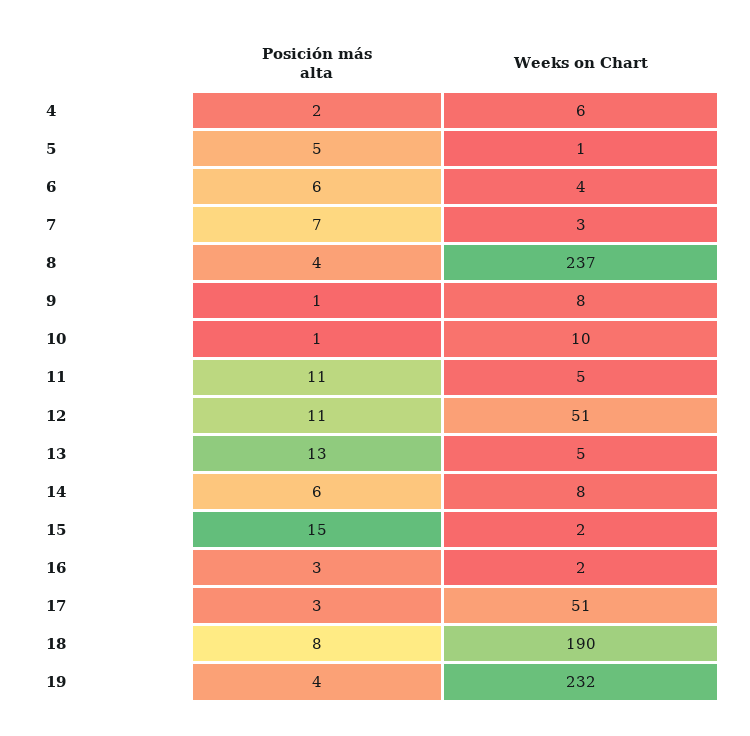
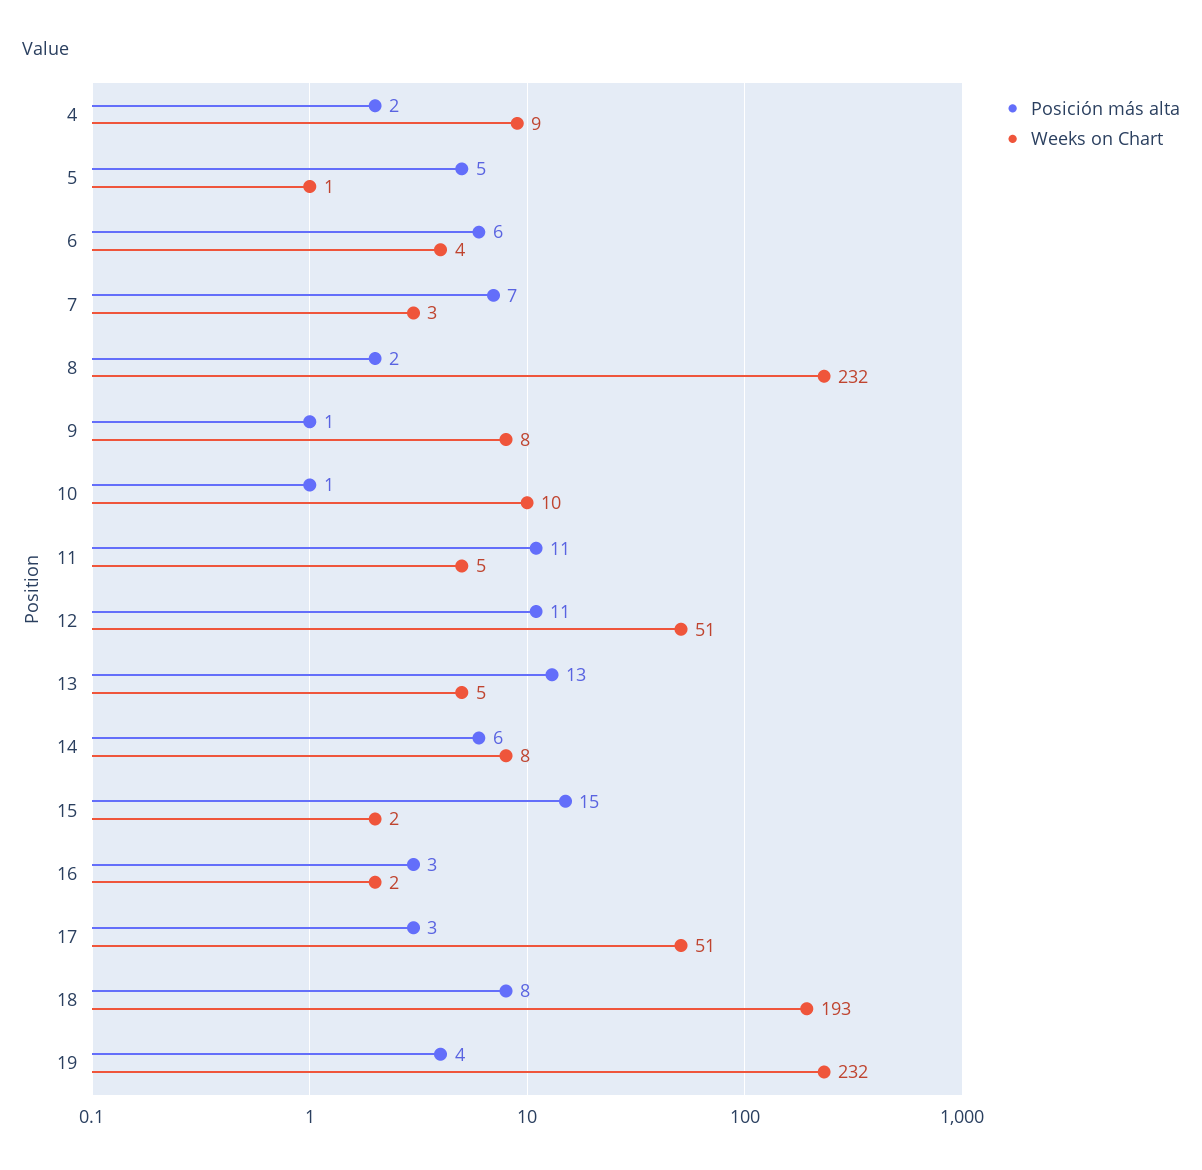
  {
    "Posición más alta": {
      "4": 2,
      "5": 5,
      "6": 6,
      "7": 7,
-     "8": 4,
+     "8": 2,
      "9": 1,
      "10": 1,
      "11": 11,
      "12": 11,
      "13": 13,
      "14": 6,
      "15": 15,
      "16": 3,
      "17": 3,
      "18": 8,
      "19": 4
    },
    "Weeks on Chart": {
-     "4": 6,
+     "4": 9,
      "5": 1,
      "6": 4,
      "7": 3,
-     "8": 237,
+     "8": 232,
      "9": 8,
      "10": 10,
      "11": 5,
      "12": 51,
      "13": 5,
      "14": 8,
      "15": 2,
      "16": 2,
      "17": 51,
-     "18": 190,
+     "18": 193,
      "19": 232
    }
  }

